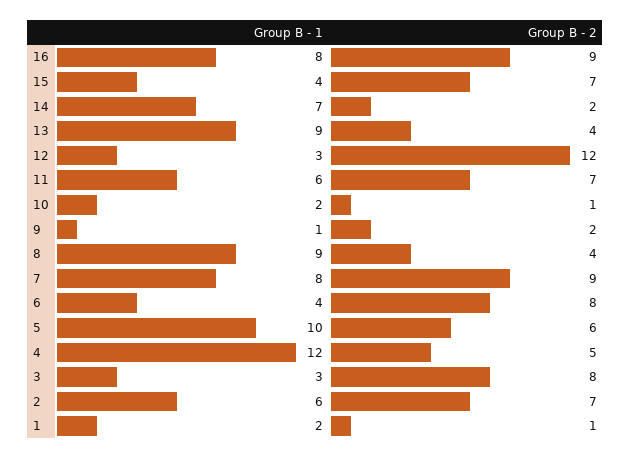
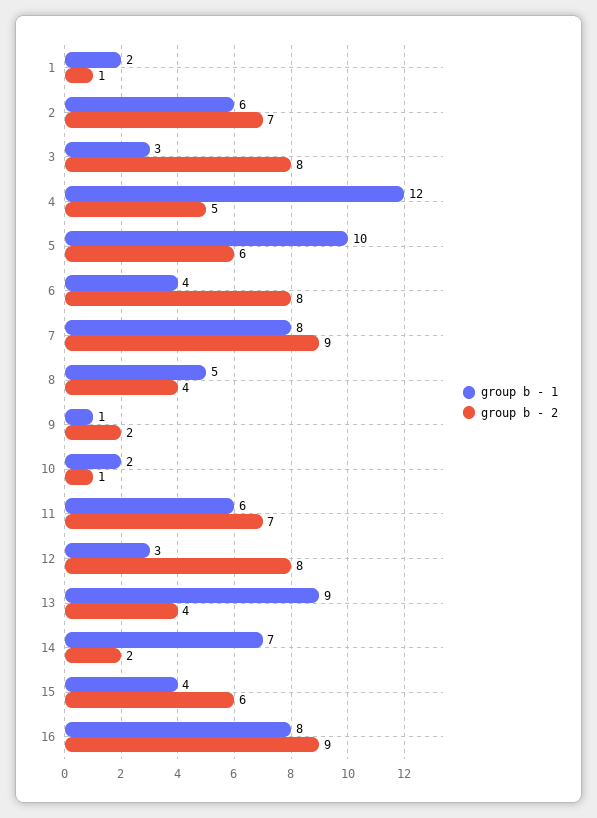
  {
    "Group B - 1": {
      "16": 8,
      "15": 4,
      "14": 7,
      "13": 9,
      "12": 3,
      "11": 6,
      "10": 2,
      "9": 1,
-     "8": 9,
+     "8": 5,
      "7": 8,
      "6": 4,
      "5": 10,
      "4": 12,
      "3": 3,
      "2": 6,
      "1": 2
    },
    "Group B - 2": {
      "16": 9,
-     "15": 7,
+     "15": 6,
      "14": 2,
      "13": 4,
-     "12": 12,
+     "12": 8,
      "11": 7,
      "10": 1,
      "9": 2,
      "8": 4,
      "7": 9,
      "6": 8,
      "5": 6,
      "4": 5,
      "3": 8,
      "2": 7,
      "1": 1
    }
  }

